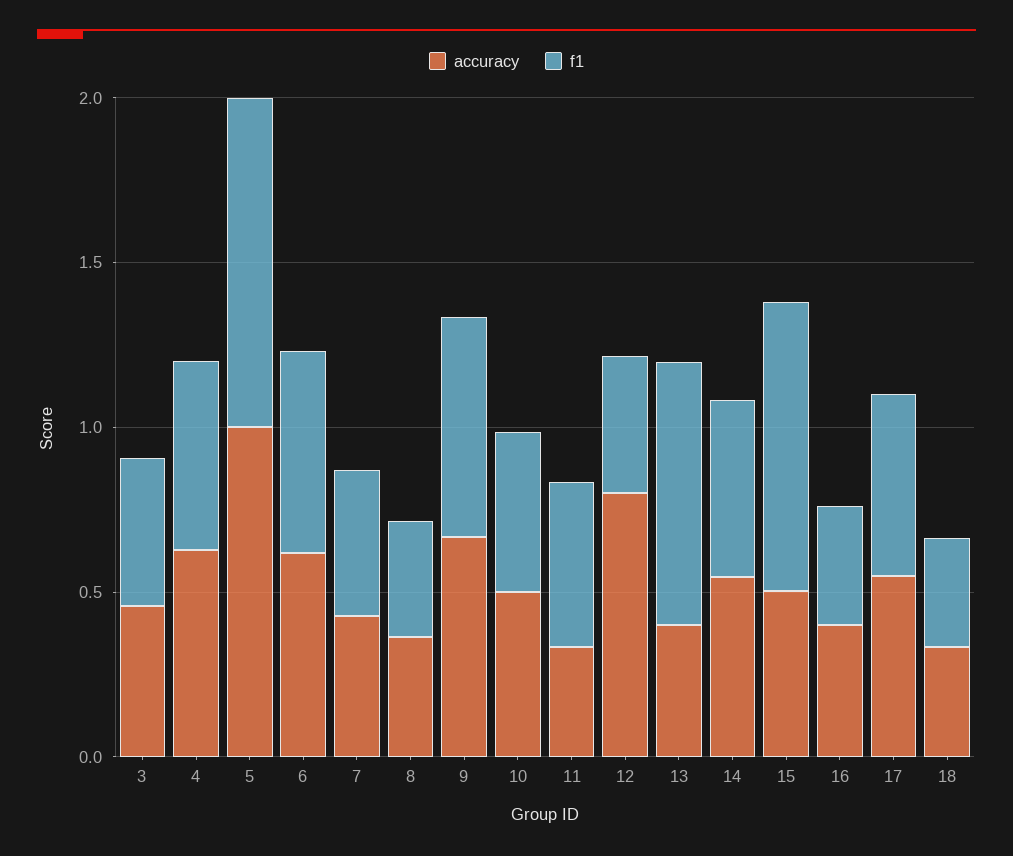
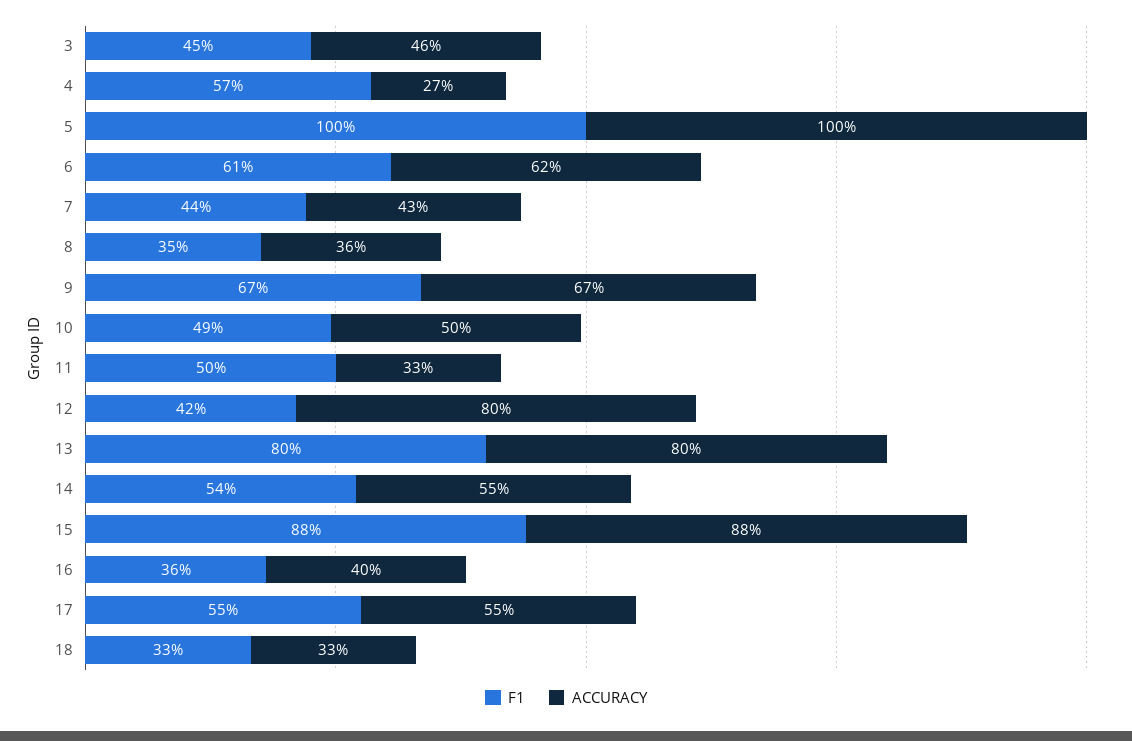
  {
    "accuracy": {
      "3": 0.46,
-     "4": 0.6,
+     "4": 0.27,
      "5": 1,
      "6": 0.62,
      "7": 0.43,
      "8": 0.36,
      "9": 0.67,
      "10": 0.5,
      "11": 0.33,
      "12": 0.8,
-     "13": 0.4,
+     "13": 0.8,
      "14": 0.55,
-     "15": 0.5,
+     "15": 0.88,
      "16": 0.4,
      "17": 0.55,
      "18": 0.33
    },
    "f1": {
      "3": 0.45,
      "4": 0.57,
      "5": 1,
      "6": 0.61,
      "7": 0.44,
      "8": 0.35,
      "9": 0.67,
      "10": 0.49,
      "11": 0.5,
      "12": 0.42,
      "13": 0.8,
      "14": 0.54,
      "15": 0.88,
      "16": 0.36,
      "17": 0.55,
      "18": 0.33
    }
  }

